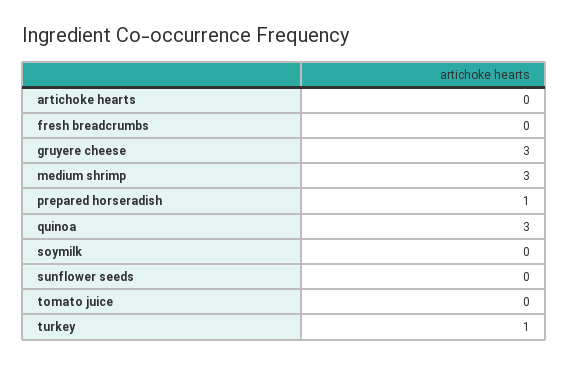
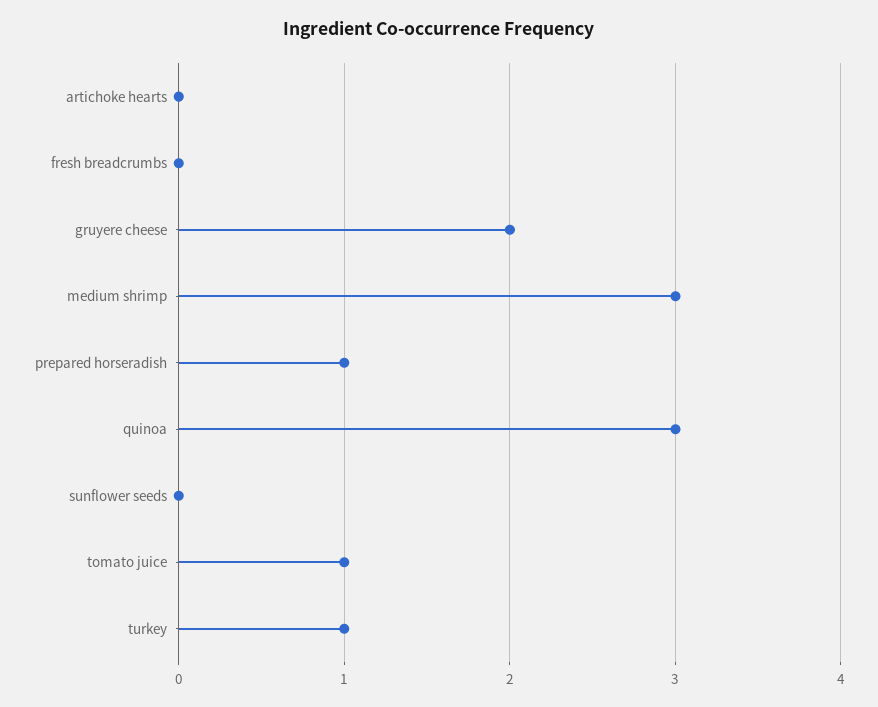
  {
    "artichoke hearts": 0,
    "fresh breadcrumbs": 0,
-   "gruyere cheese": 3,
+   "gruyere cheese": 2,
    "medium shrimp": 3,
    "prepared horseradish": 1,
    "quinoa": 3,
-   "soymilk": 0,
    "sunflower seeds": 0,
-   "tomato juice": 0,
+   "tomato juice": 1,
    "turkey": 1
  }

